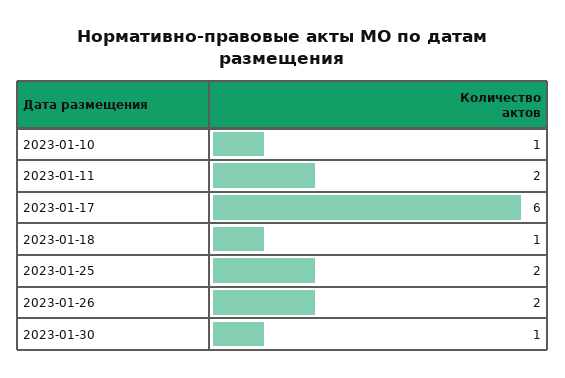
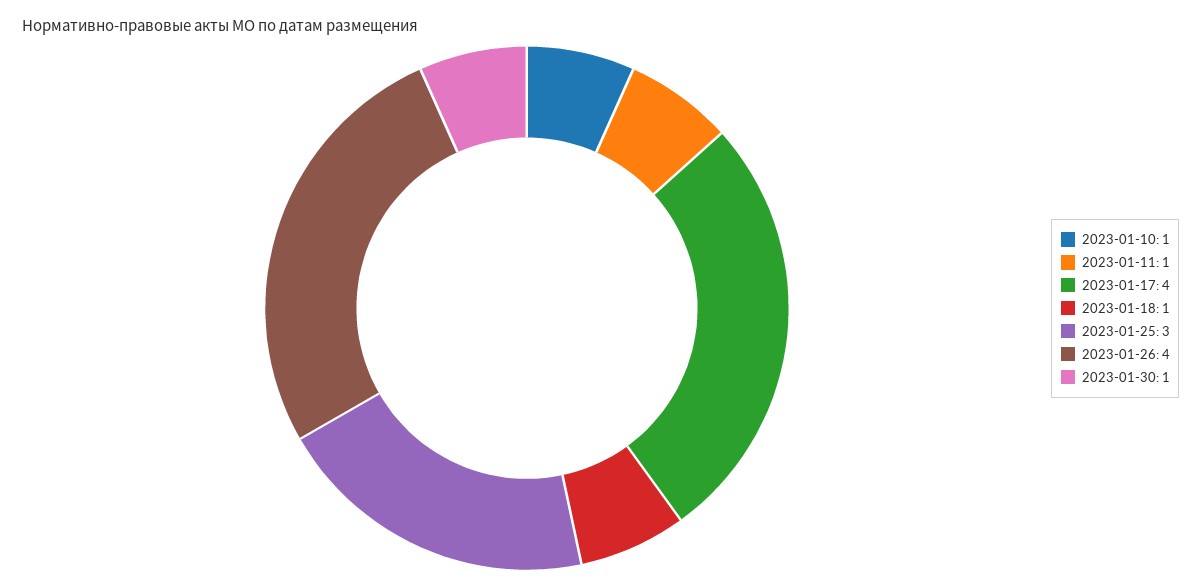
  {
    "2023-01-10": 1,
-   "2023-01-11": 2,
+   "2023-01-11": 1,
-   "2023-01-17": 6,
+   "2023-01-17": 4,
    "2023-01-18": 1,
-   "2023-01-25": 2,
+   "2023-01-25": 3,
-   "2023-01-26": 2,
+   "2023-01-26": 4,
    "2023-01-30": 1
  }

